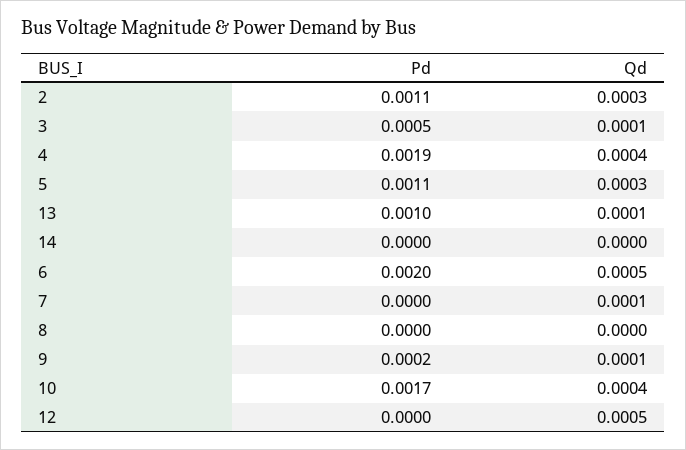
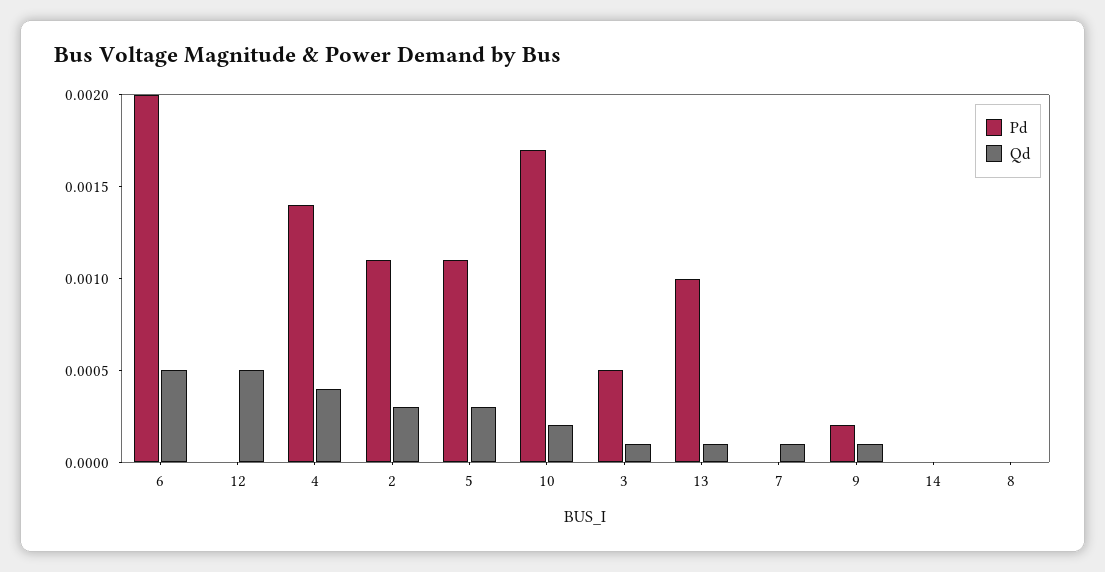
  {
    "Pd": {
      "2": 0.0011,
      "3": 0.0005,
-     "4": 0.0019,
+     "4": 0.0014,
      "5": 0.0011,
      "13": 0.001,
      "14": 0,
      "6": 0.002,
      "7": 0,
      "8": 0,
      "9": 0.0002,
      "10": 0.0017,
      "12": 0
    },
    "Qd": {
      "2": 0.0003,
      "3": 0.0001,
      "4": 0.0004,
      "5": 0.0003,
      "13": 0.0001,
      "14": 0,
      "6": 0.0005,
      "7": 0.0001,
      "8": 0,
      "9": 0.0001,
-     "10": 0.0004,
+     "10": 0.0002,
      "12": 0.0005
    }
  }

